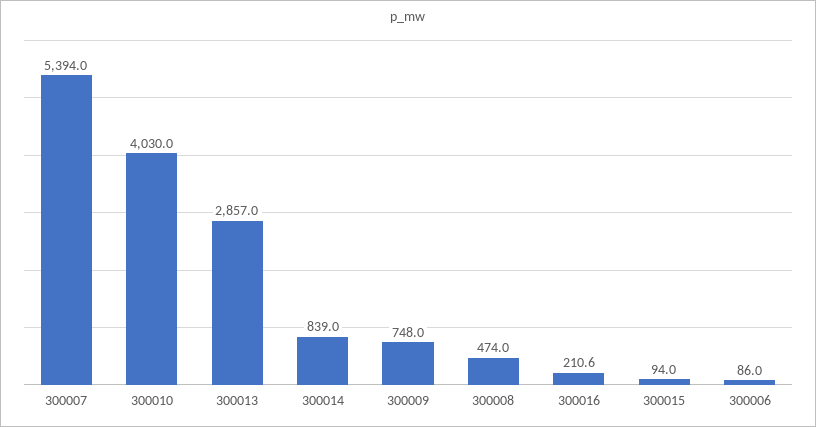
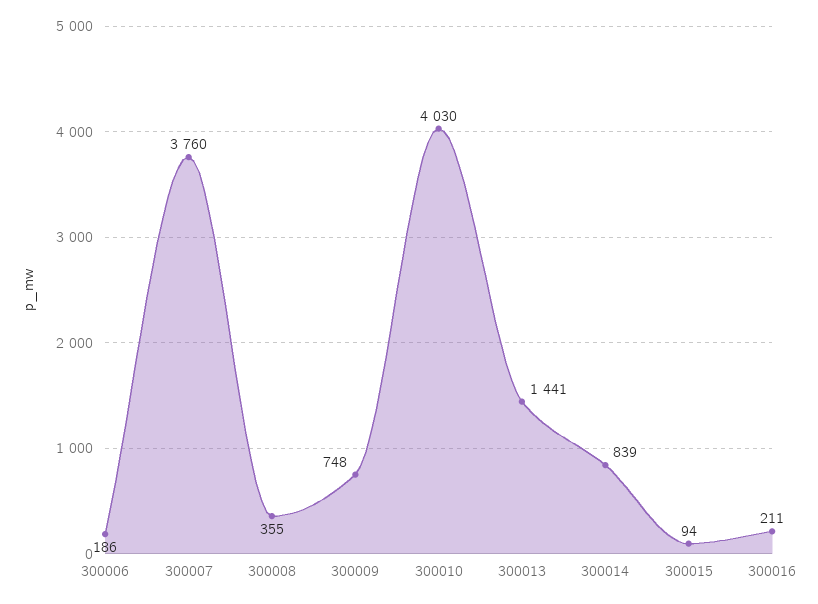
  {
-   "300007": 5394,
+   "300007": 3760,
    "300010": 4030,
-   "300013": 2857,
+   "300013": 1441,
    "300014": 839,
    "300009": 748,
-   "300008": 474,
+   "300008": 355,
    "300016": 210.6,
    "300015": 94,
-   "300006": 86
+   "300006": 186
  }

